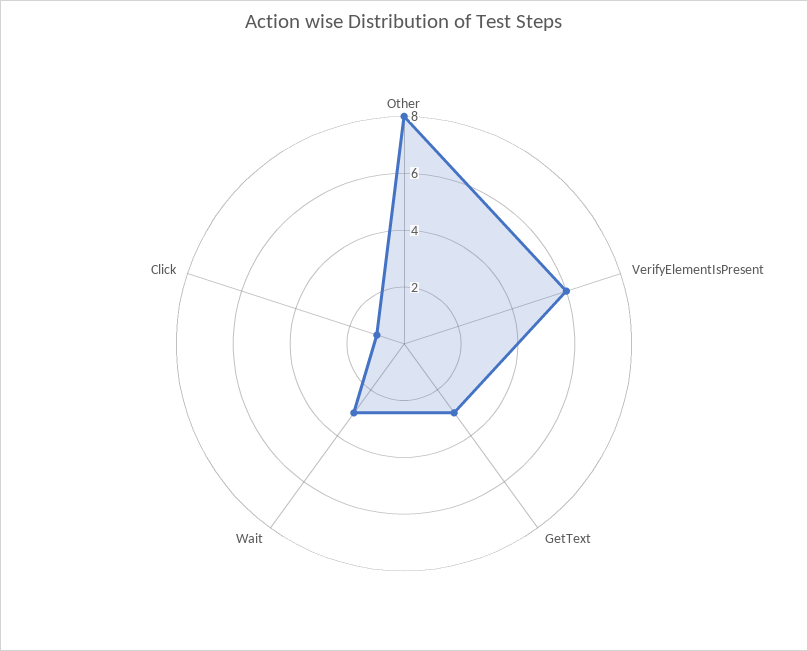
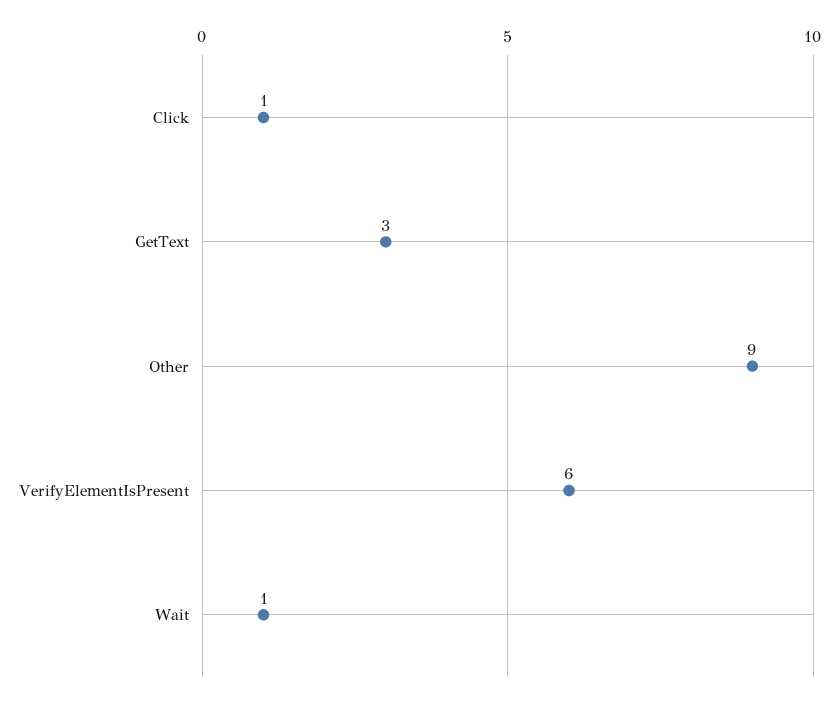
  {
-   "Other": 8,
+   "Other": 9,
    "VerifyElementIsPresent": 6,
    "GetText": 3,
-   "Wait": 3,
+   "Wait": 1,
    "Click": 1
  }

